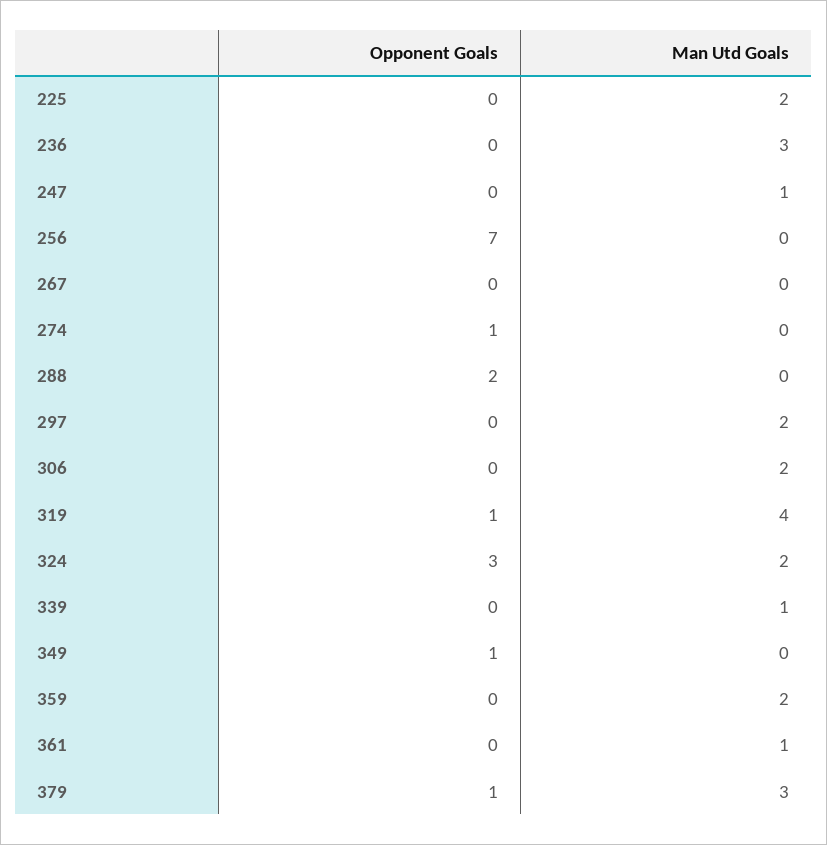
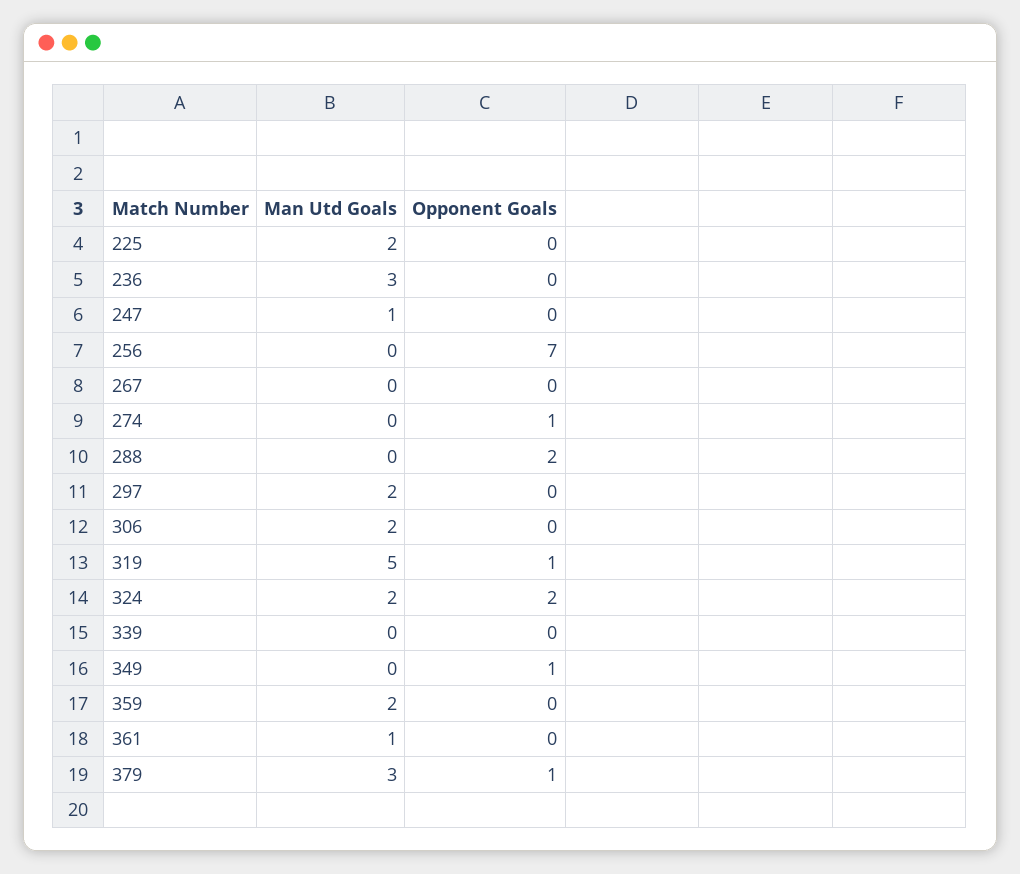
  {
    "Opponent Goals": {
      "225": 0,
      "236": 0,
      "247": 0,
      "256": 7,
      "267": 0,
      "274": 1,
      "288": 2,
      "297": 0,
      "306": 0,
      "319": 1,
-     "324": 3,
+     "324": 2,
      "339": 0,
      "349": 1,
      "359": 0,
      "361": 0,
      "379": 1
    },
    "Man Utd Goals": {
      "225": 2,
      "236": 3,
      "247": 1,
      "256": 0,
      "267": 0,
      "274": 0,
      "288": 0,
      "297": 2,
      "306": 2,
-     "319": 4,
+     "319": 5,
      "324": 2,
-     "339": 1,
+     "339": 0,
      "349": 0,
      "359": 2,
      "361": 1,
      "379": 3
    }
  }

